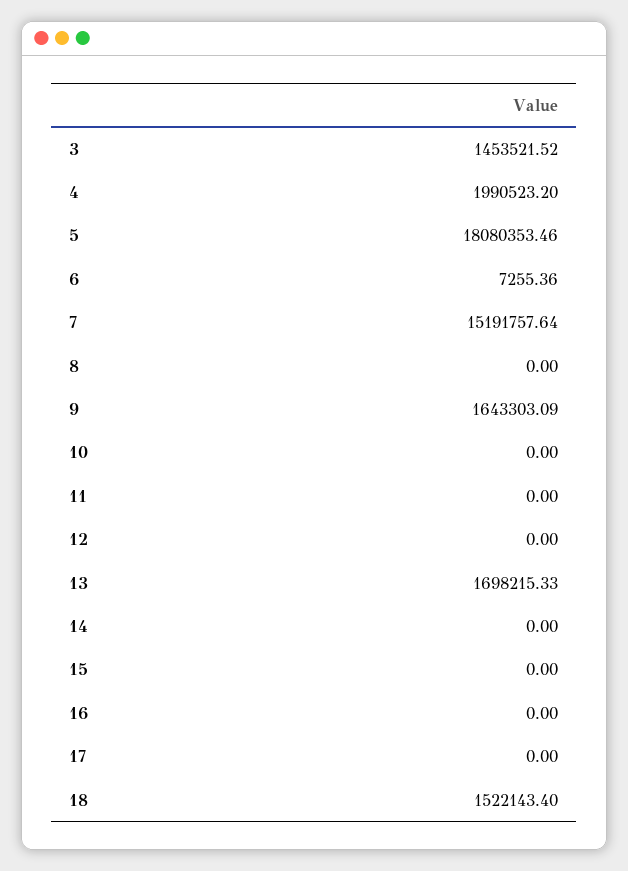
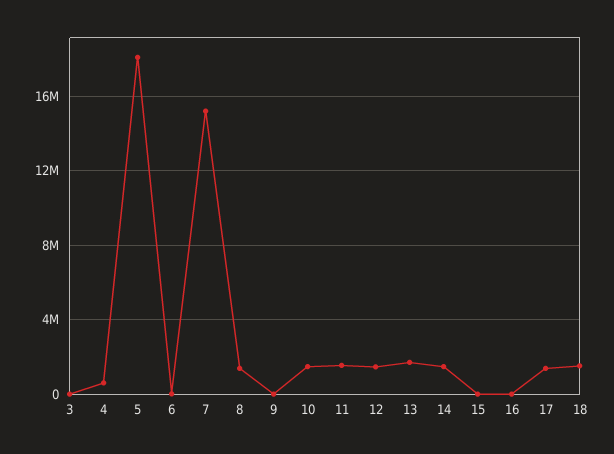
  {
-   "3": 1453521.52,
+   "3": 0,
-   "4": 1990523.2,
+   "4": 500000,
    "5": 18080353.46,
    "6": 7255.36,
    "7": 15191757.64,
-   "8": 0,
+   "8": 1500000,
-   "9": 1643303.09,
+   "9": 0,
-   "10": 0,
+   "10": 1500000,
-   "11": 0,
+   "11": 1500000,
-   "12": 0,
+   "12": 1500000,
    "13": 1698215.33,
-   "14": 0,
+   "14": 1500000,
    "15": 0,
    "16": 0,
-   "17": 0,
+   "17": 1500000,
    "18": 1522143.4
  }

